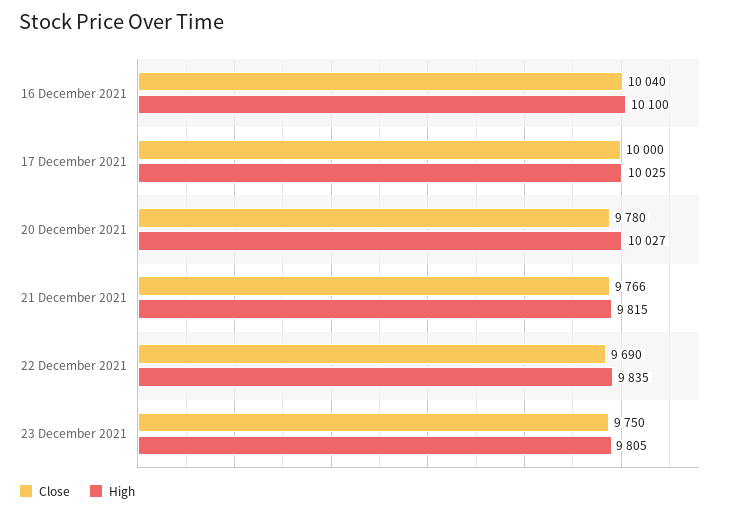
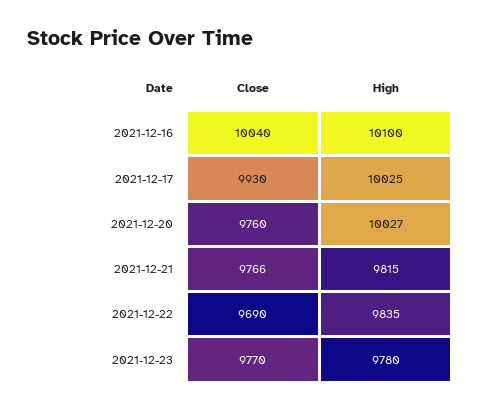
  {
    "Close": {
      "16 December 2021": 10040,
-     "17 December 2021": 10000,
+     "17 December 2021": 9930,
-     "20 December 2021": 9780,
+     "20 December 2021": 9760,
      "21 December 2021": 9766,
      "22 December 2021": 9690,
-     "23 December 2021": 9750
+     "23 December 2021": 9770
    },
    "High": {
      "16 December 2021": 10100,
      "17 December 2021": 10025,
      "20 December 2021": 10027,
      "21 December 2021": 9815,
      "22 December 2021": 9835,
-     "23 December 2021": 9805
+     "23 December 2021": 9780
    }
  }

